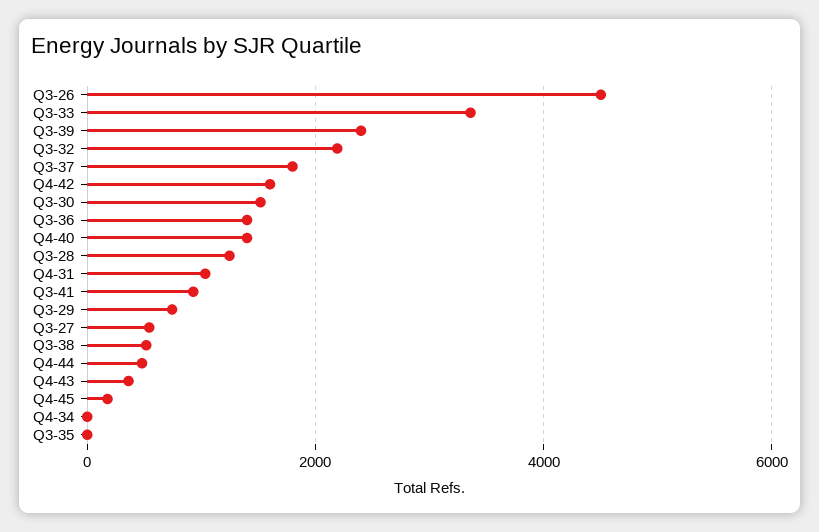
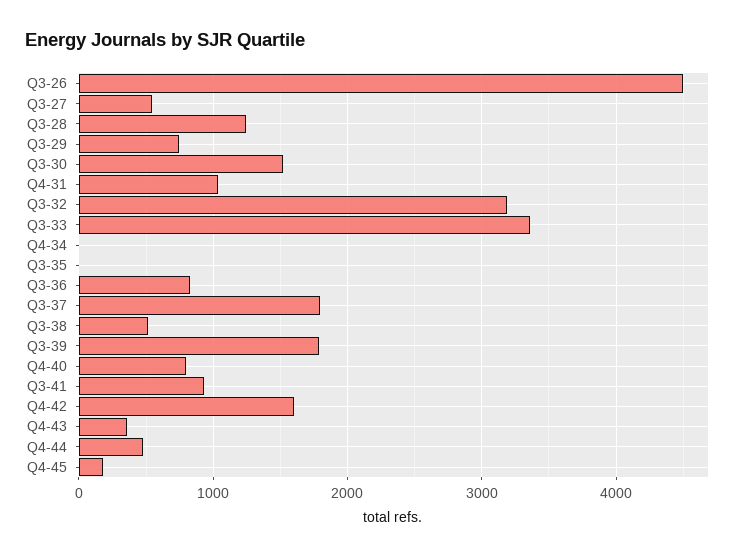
  {
    "Q3-26": 4500,
    "Q3-33": 3400,
-   "Q3-39": 2400,
+   "Q3-39": 1800,
-   "Q3-32": 2200,
+   "Q3-32": 3200,
    "Q3-37": 1800,
    "Q4-42": 1600,
    "Q3-30": 1500,
-   "Q3-36": 1400,
+   "Q3-36": 800,
-   "Q4-40": 1400,
+   "Q4-40": 800,
    "Q3-28": 1200,
    "Q4-31": 1000,
    "Q3-41": 900,
    "Q3-29": 700,
    "Q3-27": 500,
    "Q3-38": 500,
    "Q4-44": 500,
    "Q4-43": 400,
    "Q4-45": 200,
    "Q4-34": 0,
    "Q3-35": 0
  }

